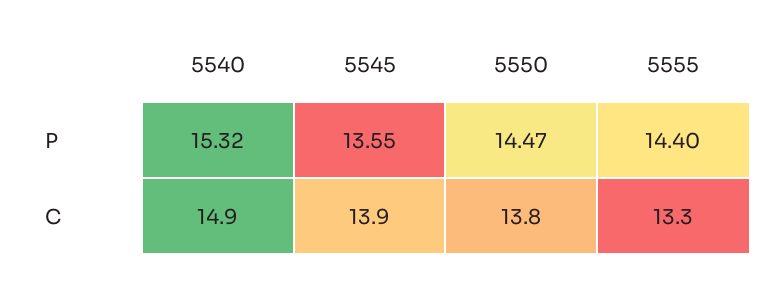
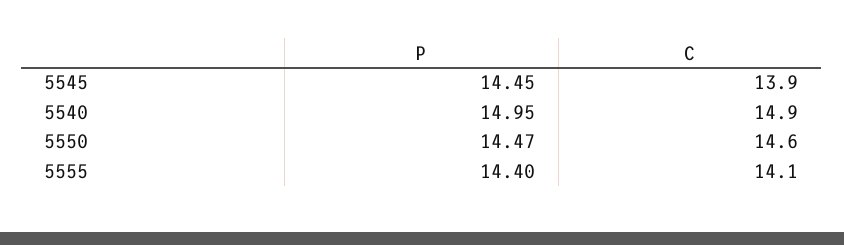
  {
    "5540": {
-     "P": 15.32,
+     "P": 14.95,
      "C": 14.9
    },
    "5545": {
-     "P": 13.55,
+     "P": 14.45,
      "C": 13.9
    },
    "5550": {
      "P": 14.47,
-     "C": 13.8
+     "C": 14.6
    },
    "5555": {
      "P": 14.4,
-     "C": 13.3
+     "C": 14.1
    }
  }

